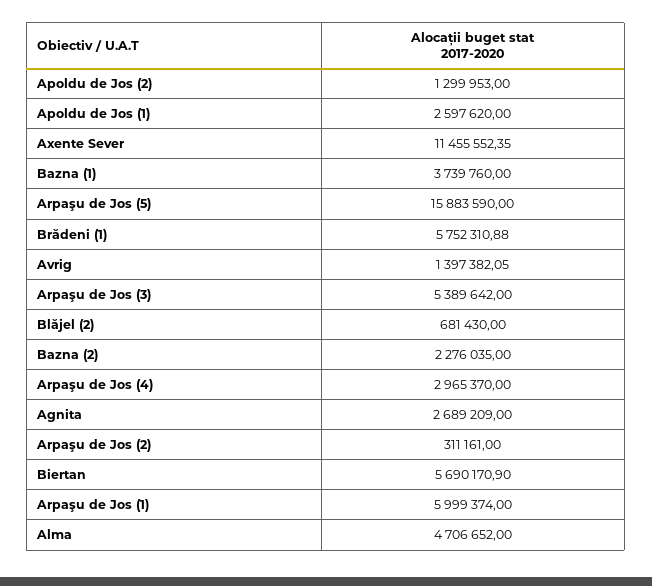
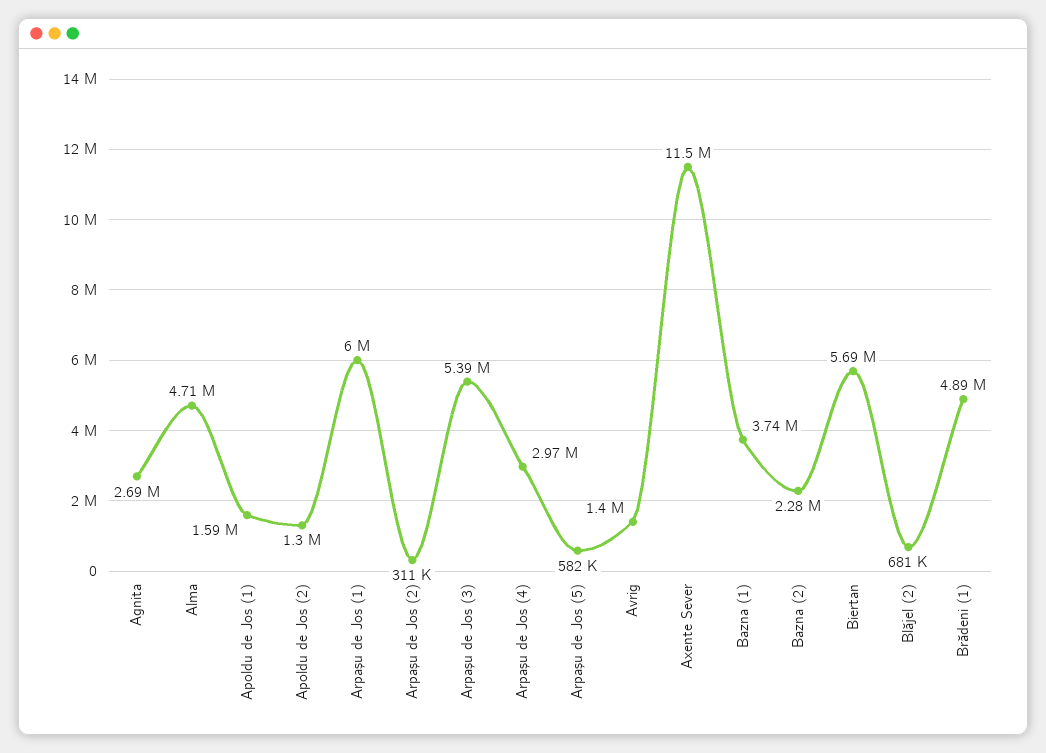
  {
    "Apoldu de Jos (2)": 1299953,
-   "Apoldu de Jos (1)": 2597620,
+   "Apoldu de Jos (1)": 1590000,
    "Axente Sever": 11455552.35,
    "Bazna (1)": 3739760,
-   "Arpaşu de Jos (5)": 15883590,
+   "Arpaşu de Jos (5)": 582000,
-   "Brădeni (1)": 5752310.88,
+   "Brădeni (1)": 4890000,
    "Avrig": 1397382.05,
    "Arpaşu de Jos (3)": 5389642,
    "Blăjel (2)": 681430,
    "Bazna (2)": 2276035,
    "Arpaşu de Jos (4)": 2965370,
    "Agnita": 2689209,
    "Arpaşu de Jos (2)": 311161,
    "Biertan": 5690170.9,
    "Arpaşu de Jos (1)": 5999374,
    "Alma": 4706652
  }

